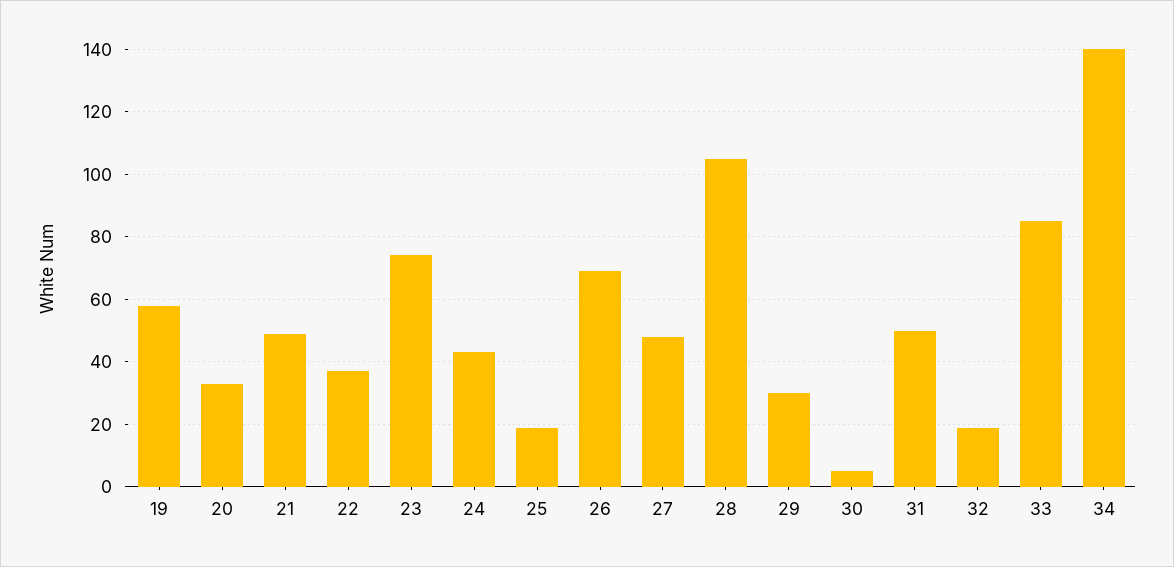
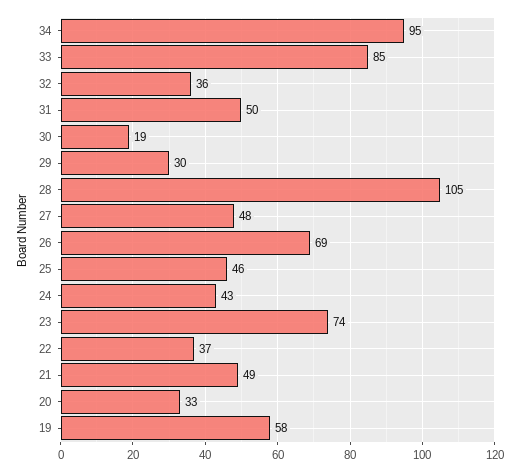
  {
    "19": 58,
    "20": 33,
    "21": 49,
    "22": 37,
    "23": 74,
    "24": 43,
-   "25": 20,
+   "25": 46,
    "26": 69,
    "27": 48,
    "28": 105,
    "29": 30,
-   "30": 5,
+   "30": 19,
    "31": 50,
-   "32": 20,
+   "32": 36,
    "33": 85,
-   "34": 140
+   "34": 95
  }

